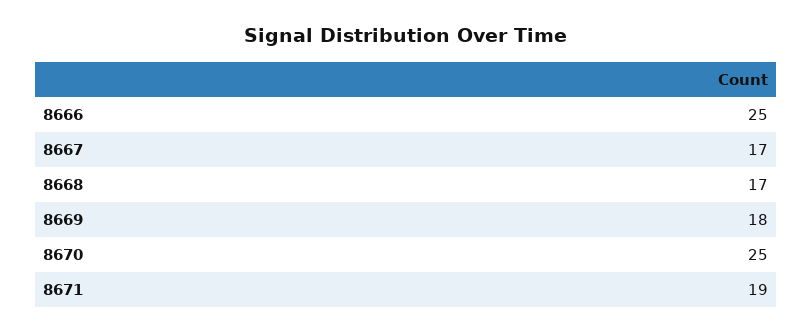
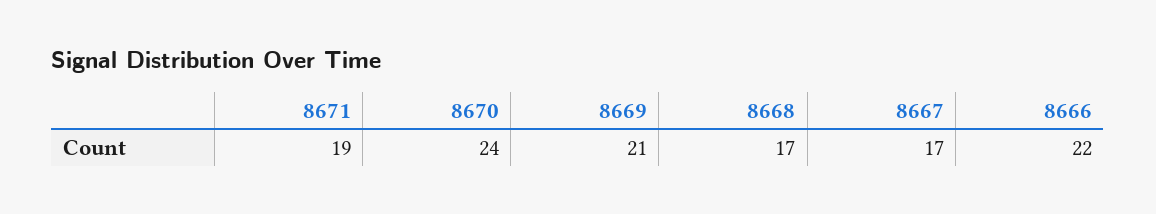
  {
-   "8666": 25,
+   "8666": 22,
    "8667": 17,
    "8668": 17,
-   "8669": 18,
+   "8669": 21,
-   "8670": 25,
+   "8670": 24,
    "8671": 19
  }

